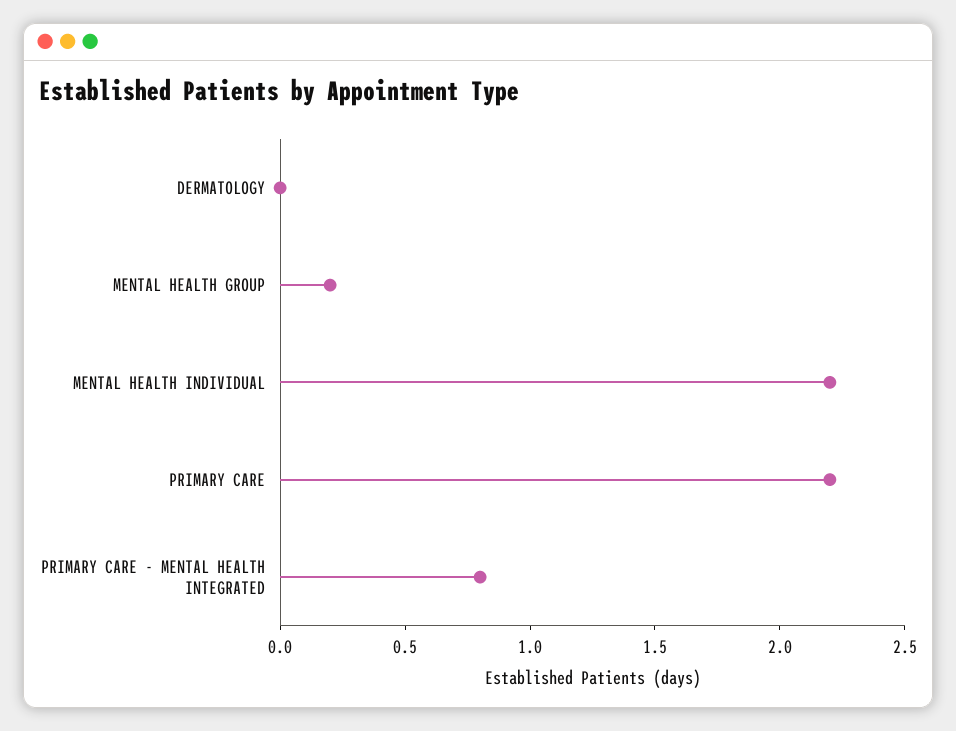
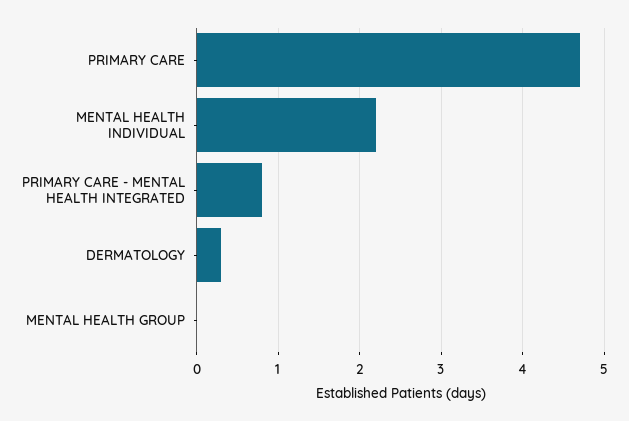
  {
-   "DERMATOLOGY": 0,
+   "DERMATOLOGY": 0.3,
-   "MENTAL HEALTH GROUP": 0.2,
+   "MENTAL HEALTH GROUP": 0,
    "MENTAL HEALTH INDIVIDUAL": 2.2,
-   "PRIMARY CARE": 2.2,
+   "PRIMARY CARE": 4.7,
    "PRIMARY CARE - MENTAL HEALTH INTEGRATED": 0.8
  }

